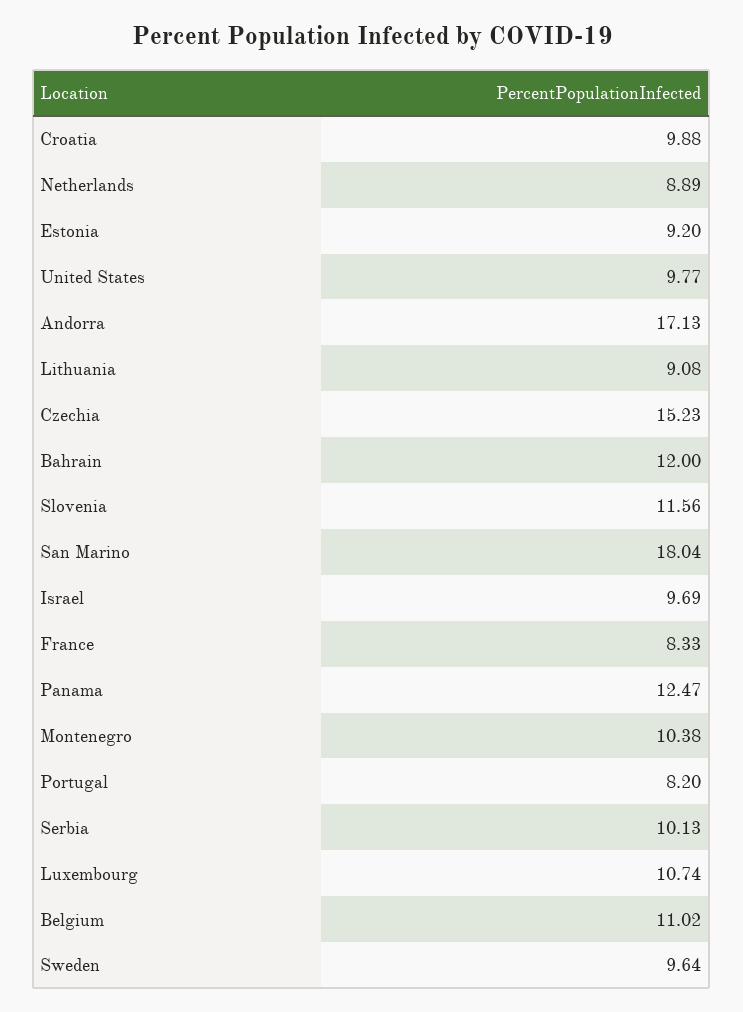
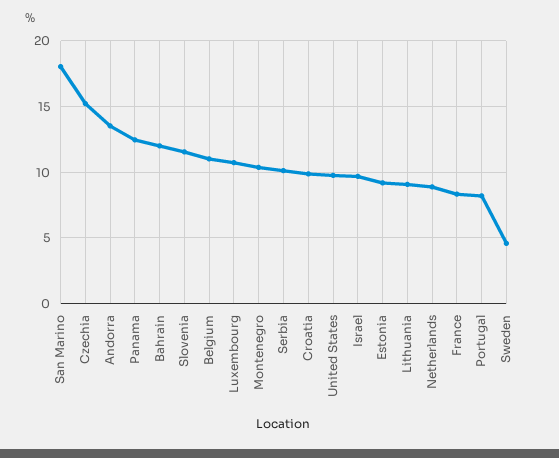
  {
    "Croatia": 9.88,
    "Netherlands": 8.89,
    "Estonia": 9.2,
    "United States": 9.77,
-   "Andorra": 17.13,
+   "Andorra": 13.5,
    "Lithuania": 9.08,
    "Czechia": 15.23,
    "Bahrain": 12,
    "Slovenia": 11.56,
    "San Marino": 18.04,
    "Israel": 9.69,
    "France": 8.33,
    "Panama": 12.47,
    "Montenegro": 10.38,
    "Portugal": 8.2,
    "Serbia": 10.13,
    "Luxembourg": 10.74,
    "Belgium": 11.02,
-   "Sweden": 9.64
+   "Sweden": 4.5
  }

